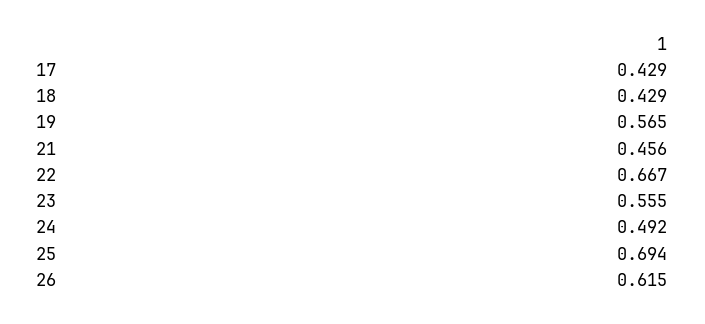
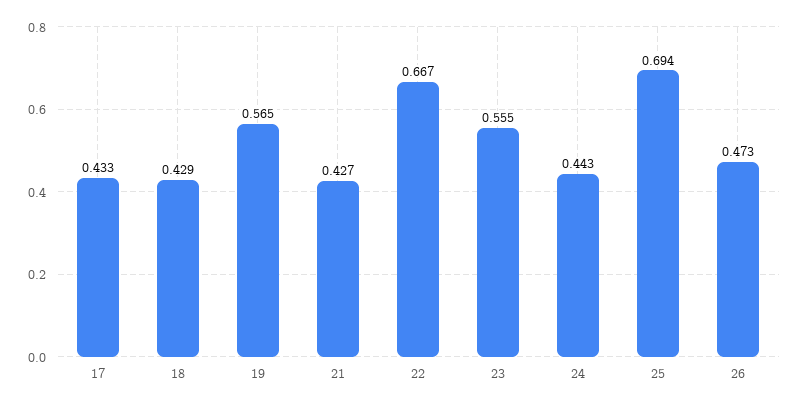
  {
-   "17": 0.429,
+   "17": 0.433,
    "18": 0.429,
    "19": 0.565,
-   "21": 0.456,
+   "21": 0.427,
    "22": 0.667,
    "23": 0.555,
-   "24": 0.492,
+   "24": 0.443,
    "25": 0.694,
-   "26": 0.615
+   "26": 0.473
  }

